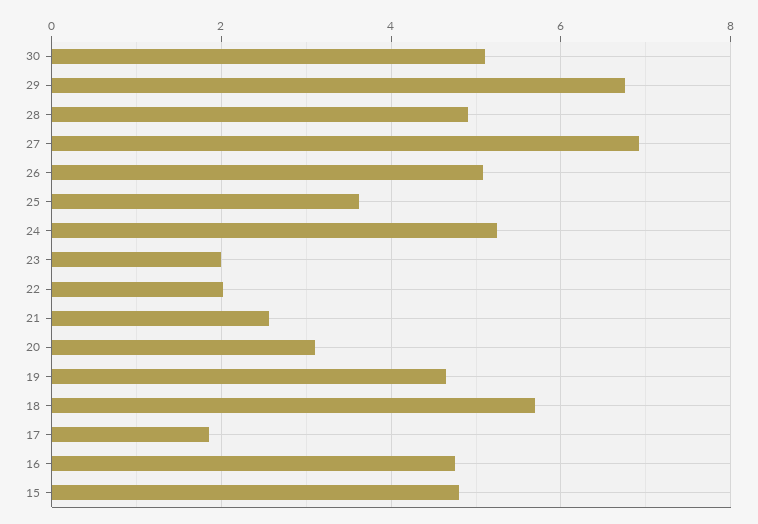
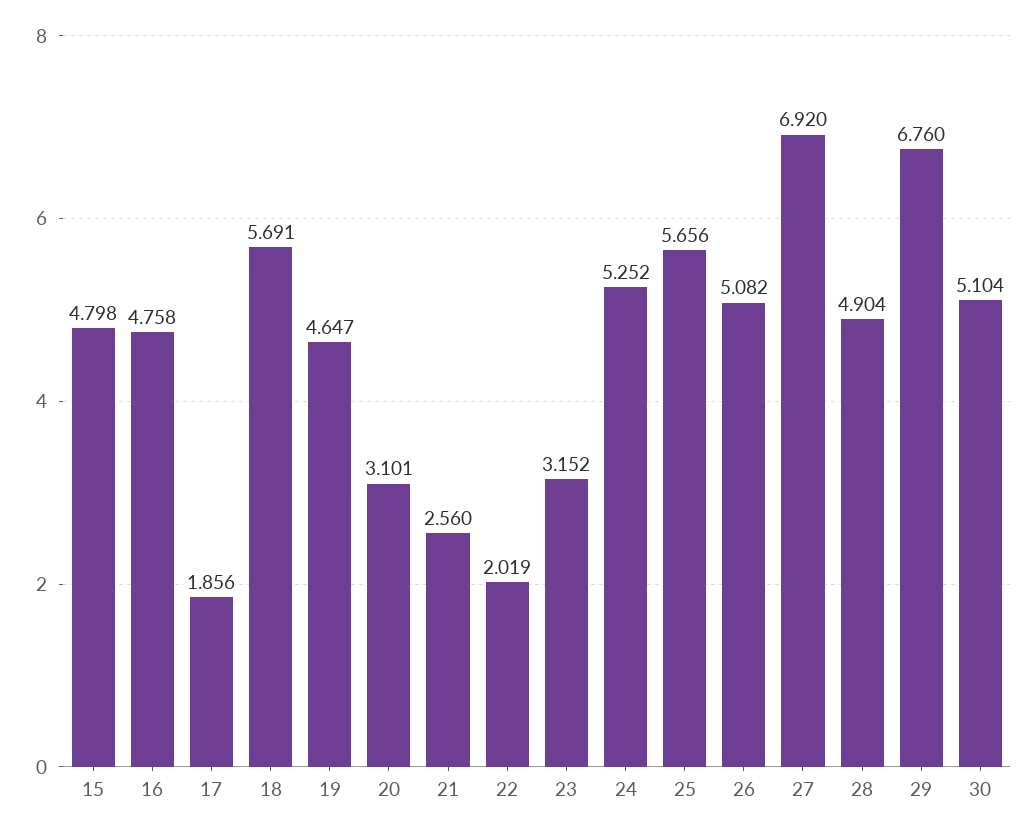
  {
    "30": 5.104,
    "29": 6.76,
    "28": 4.904,
    "27": 6.92,
    "26": 5.082,
-   "25": 3.6,
+   "25": 5.656,
    "24": 5.252,
-   "23": 2,
+   "23": 3.152,
    "22": 2.019,
    "21": 2.56,
    "20": 3.101,
    "19": 4.647,
    "18": 5.691,
    "17": 1.856,
    "16": 4.758,
    "15": 4.798
  }

